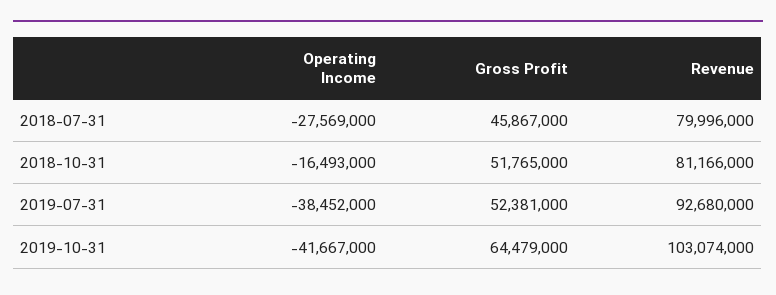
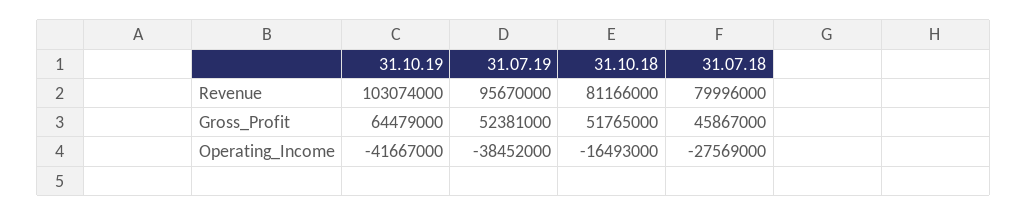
  {
    "Operating Income": {
      "2018-07-31": -27569000,
      "2018-10-31": -16493000,
      "2019-07-31": -38452000,
      "2019-10-31": -41667000
    },
    "Gross Profit": {
      "2018-07-31": 45867000,
      "2018-10-31": 51765000,
      "2019-07-31": 52381000,
      "2019-10-31": 64479000
    },
    "Revenue": {
      "2018-07-31": 79996000,
      "2018-10-31": 81166000,
-     "2019-07-31": 92680000,
+     "2019-07-31": 95670000,
      "2019-10-31": 103074000
    }
  }

